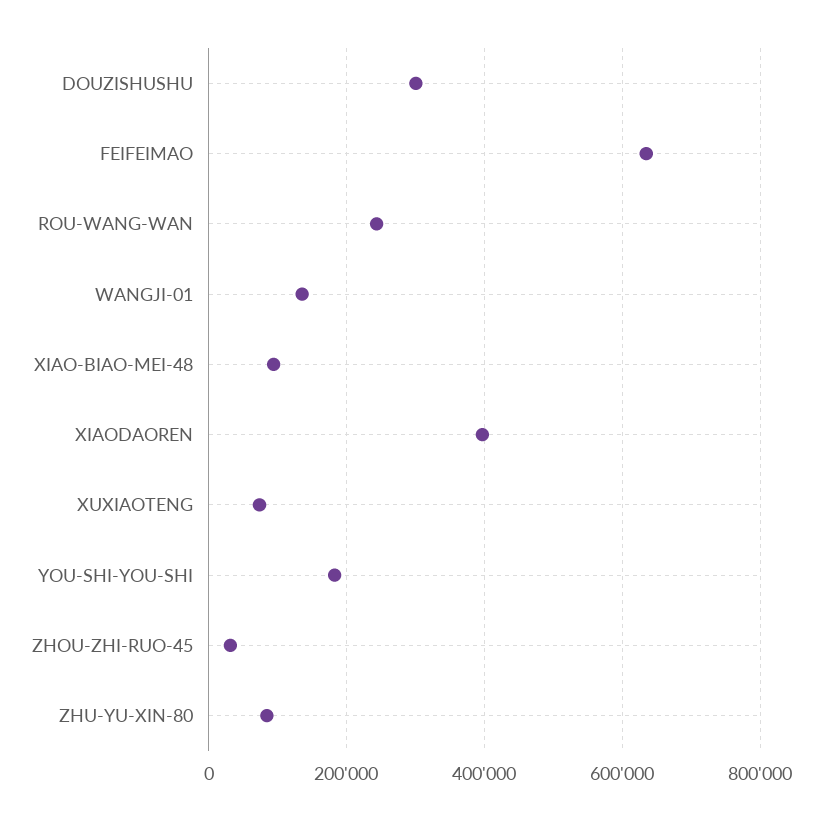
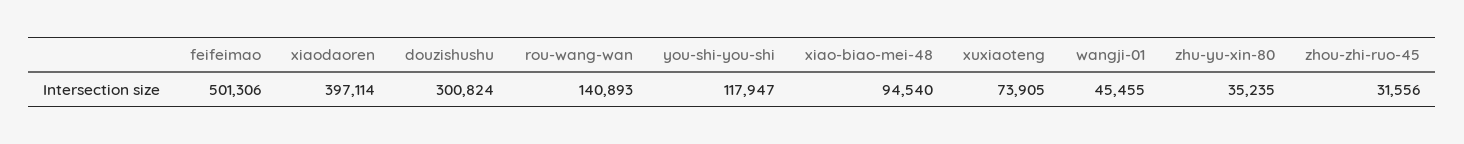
  {
    "DOUZISHUSHU": 300824,
-   "FEIFEIMAO": 640000,
+   "FEIFEIMAO": 501306,
-   "ROU-WANG-WAN": 240000,
+   "ROU-WANG-WAN": 140893,
-   "WANGJI-01": 140000,
+   "WANGJI-01": 45455,
    "XIAO-BIAO-MEI-48": 94540,
    "XIAODAOREN": 397114,
    "XUXIAOTENG": 73905,
-   "YOU-SHI-YOU-SHI": 180000,
+   "YOU-SHI-YOU-SHI": 117947,
    "ZHOU-ZHI-RUO-45": 31556,
-   "ZHU-YU-XIN-80": 80000
+   "ZHU-YU-XIN-80": 35235
  }

